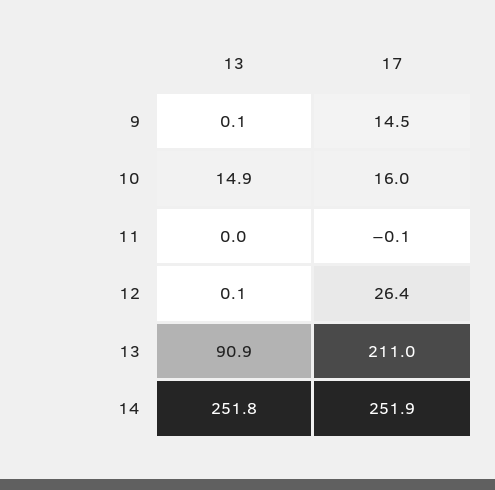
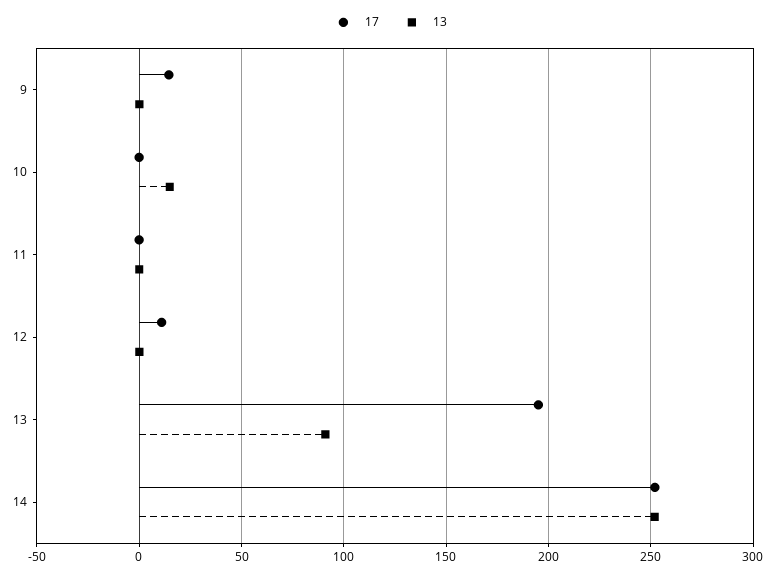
  {
    "13": {
      "9": 0.1,
      "10": 14.9,
      "11": 0,
      "12": 0.1,
      "13": 90.9,
      "14": 251.8
    },
    "17": {
      "9": 14.5,
-     "10": 16,
+     "10": 0,
      "11": -0.1,
-     "12": 26.4,
+     "12": 10,
-     "13": 211,
+     "13": 195,
      "14": 251.9
    }
  }

